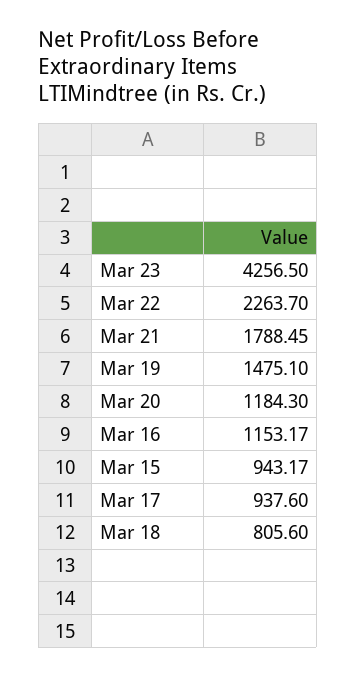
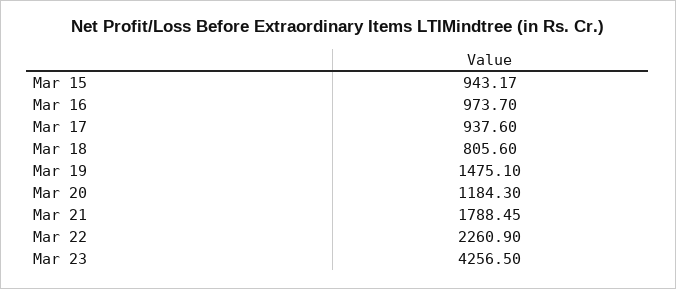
  {
    "Mar 23": 4256.5,
-   "Mar 22": 2263.7,
+   "Mar 22": 2260.9,
    "Mar 21": 1788.45,
    "Mar 19": 1475.1,
    "Mar 20": 1184.3,
-   "Mar 16": 1153.17,
+   "Mar 16": 973.7,
    "Mar 15": 943.17,
    "Mar 17": 937.6,
    "Mar 18": 805.6
  }

